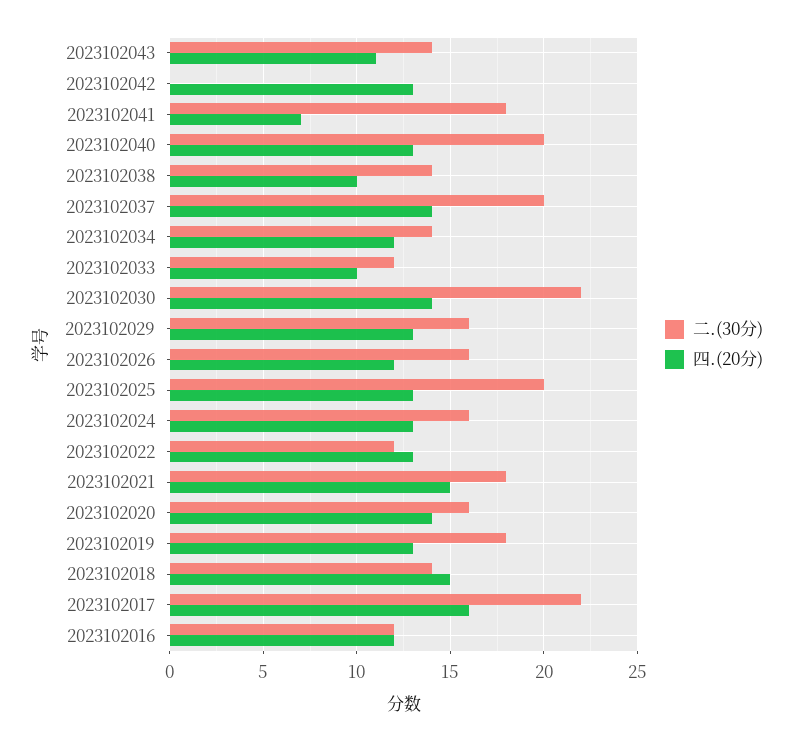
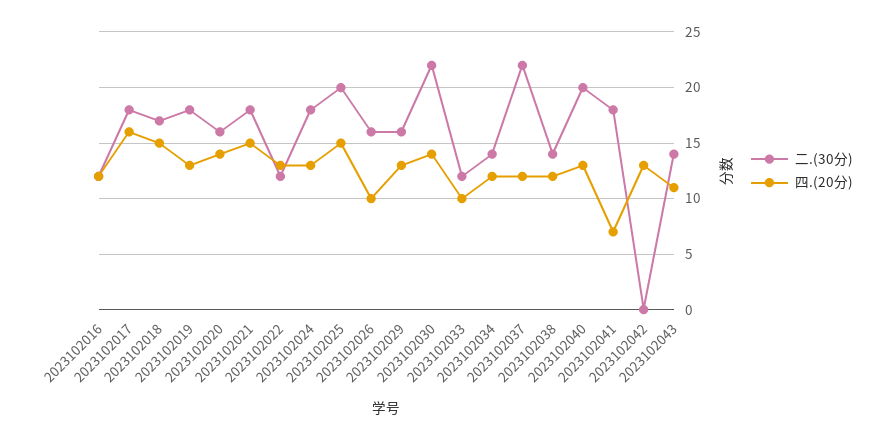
  {
    "二.(30分)": {
      "2023102043": 14,
      "2023102042": 0,
      "2023102041": 18,
      "2023102040": 20,
      "2023102038": 14,
-     "2023102037": 20,
+     "2023102037": 22,
      "2023102034": 14,
      "2023102033": 12,
      "2023102030": 22,
      "2023102029": 16,
      "2023102026": 16,
      "2023102025": 20,
-     "2023102024": 16,
+     "2023102024": 18,
      "2023102022": 12,
      "2023102021": 18,
      "2023102020": 16,
      "2023102019": 18,
-     "2023102018": 14,
+     "2023102018": 17,
-     "2023102017": 22,
+     "2023102017": 18,
      "2023102016": 12
    },
    "四.(20分)": {
      "2023102043": 11,
      "2023102042": 13,
      "2023102041": 7,
      "2023102040": 13,
-     "2023102038": 10,
+     "2023102038": 12,
-     "2023102037": 14,
+     "2023102037": 12,
      "2023102034": 12,
      "2023102033": 10,
      "2023102030": 14,
      "2023102029": 13,
-     "2023102026": 12,
+     "2023102026": 10,
-     "2023102025": 13,
+     "2023102025": 15,
      "2023102024": 13,
      "2023102022": 13,
      "2023102021": 15,
      "2023102020": 14,
      "2023102019": 13,
      "2023102018": 15,
      "2023102017": 16,
      "2023102016": 12
    }
  }

